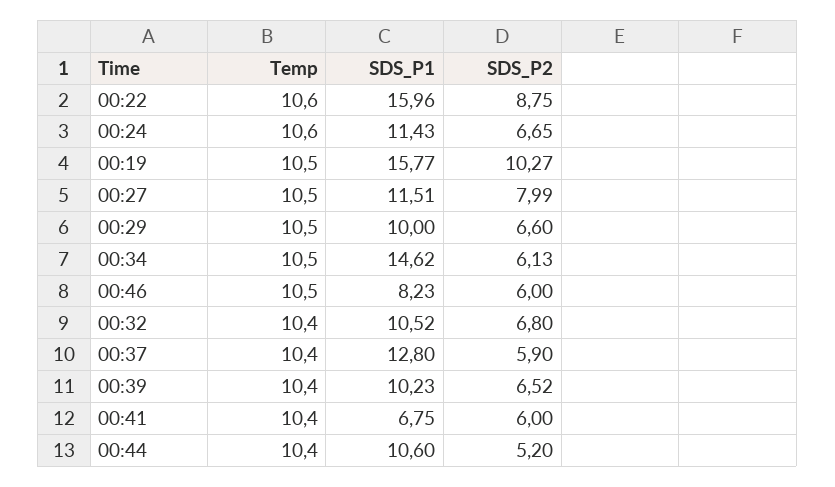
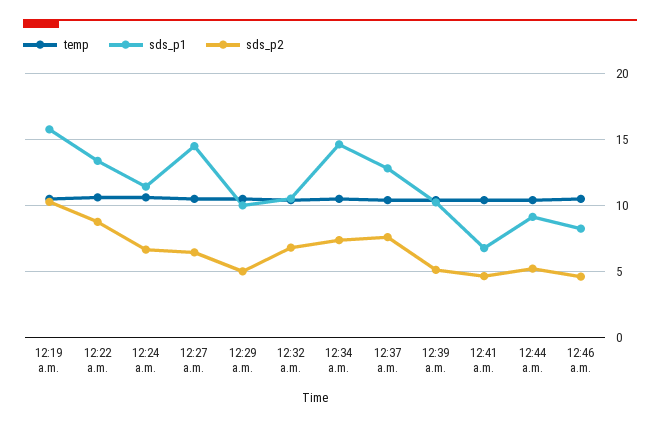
  {
    "Temp": {
      "00:22": 10.6,
      "00:24": 10.6,
      "00:19": 10.5,
      "00:27": 10.5,
      "00:29": 10.5,
      "00:34": 10.5,
      "00:46": 10.5,
      "00:32": 10.4,
      "00:37": 10.4,
      "00:39": 10.4,
      "00:41": 10.4,
      "00:44": 10.4
    },
    "SDS_P1": {
-     "00:22": 15.96,
+     "00:22": 13.5,
      "00:24": 11.43,
      "00:19": 15.77,
-     "00:27": 11.51,
+     "00:27": 14.5,
      "00:29": 10,
      "00:34": 14.62,
      "00:46": 8.23,
      "00:32": 10.52,
      "00:37": 12.8,
      "00:39": 10.23,
      "00:41": 6.75,
-     "00:44": 10.6
+     "00:44": 9
    },
    "SDS_P2": {
      "00:22": 8.75,
      "00:24": 6.65,
      "00:19": 10.27,
-     "00:27": 7.99,
+     "00:27": 6.5,
-     "00:29": 6.6,
+     "00:29": 5,
-     "00:34": 6.13,
+     "00:34": 7.5,
-     "00:46": 6,
+     "00:46": 4.5,
      "00:32": 6.8,
-     "00:37": 5.9,
+     "00:37": 7.5,
-     "00:39": 6.52,
+     "00:39": 5,
-     "00:41": 6,
+     "00:41": 4.5,
      "00:44": 5.2
    }
  }

